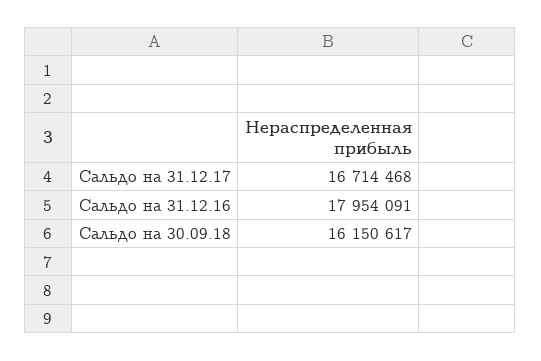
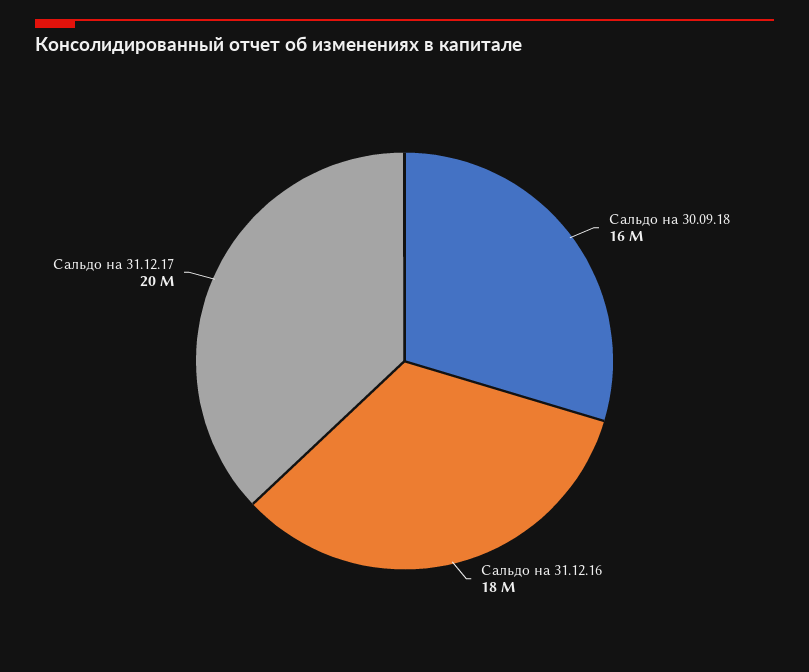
  {
-   "Сальдо на 31.12.17": 16714468,
+   "Сальдо на 31.12.17": 20000000,
    "Сальдо на 31.12.16": 17954091,
    "Сальдо на 30.09.18": 16150617
  }

